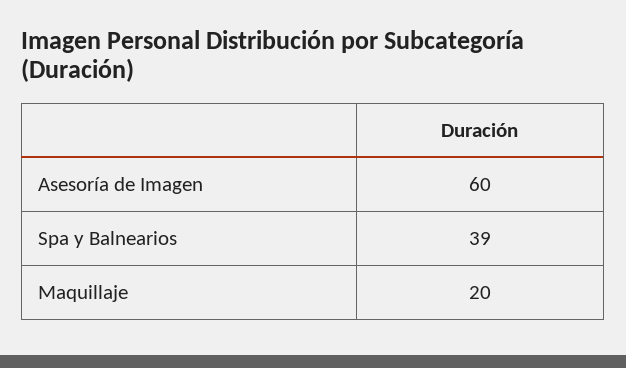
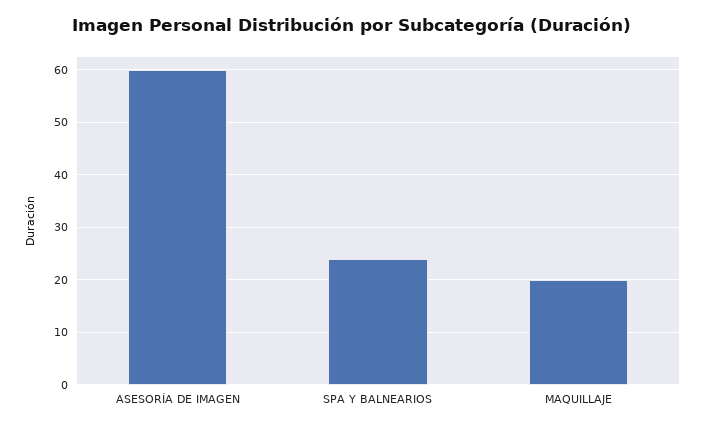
  {
    "Asesoría de Imagen": 60,
-   "Spa y Balnearios": 39,
+   "Spa y Balnearios": 25,
    "Maquillaje": 20
  }

